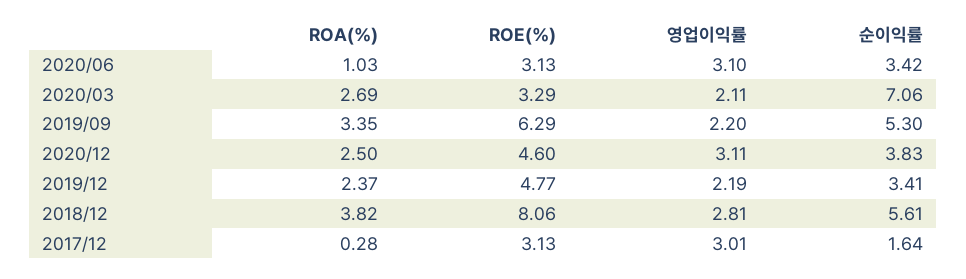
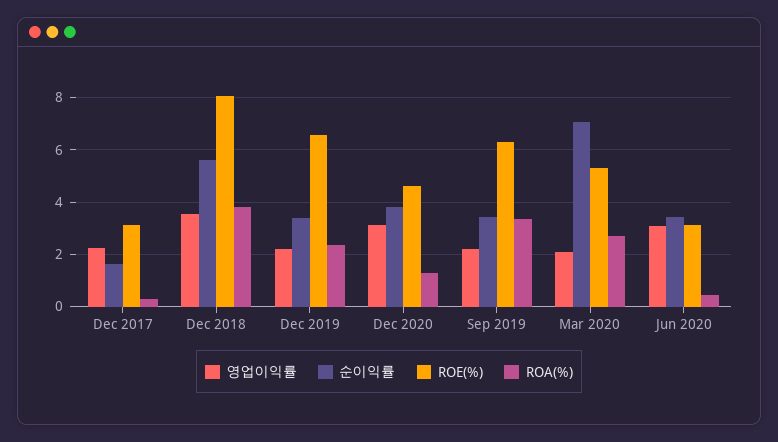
  {
    "ROA(%)": {
-     "2020/06": 1.03,
+     "2020/06": 0.5,
      "2020/03": 2.69,
      "2019/09": 3.35,
-     "2020/12": 2.5,
+     "2020/12": 1.25,
      "2019/12": 2.37,
      "2018/12": 3.82,
      "2017/12": 0.28
    },
    "ROE(%)": {
      "2020/06": 3.13,
-     "2020/03": 3.29,
+     "2020/03": 5.25,
      "2019/09": 6.29,
      "2020/12": 4.6,
-     "2019/12": 4.77,
+     "2019/12": 6.5,
      "2018/12": 8.06,
      "2017/12": 3.13
    },
    "영업이익률": {
      "2020/06": 3.1,
      "2020/03": 2.11,
      "2019/09": 2.2,
      "2020/12": 3.11,
      "2019/12": 2.19,
-     "2018/12": 2.81,
+     "2018/12": 3.5,
-     "2017/12": 3.01
+     "2017/12": 2.25
    },
    "순이익률": {
      "2020/06": 3.42,
      "2020/03": 7.06,
-     "2019/09": 5.3,
+     "2019/09": 3.5,
      "2020/12": 3.83,
      "2019/12": 3.41,
      "2018/12": 5.61,
      "2017/12": 1.64
    }
  }

